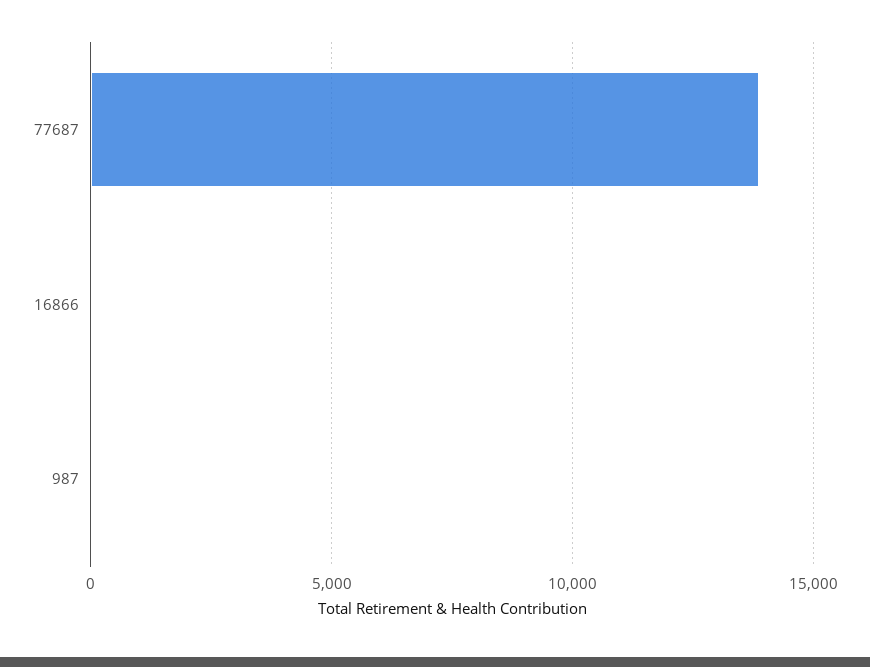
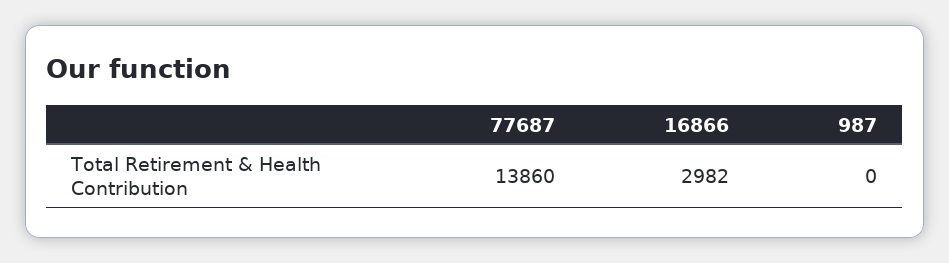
  {
    "77687": 13860,
-   "16866": 0,
+   "16866": 2982,
    "987": 0
  }

